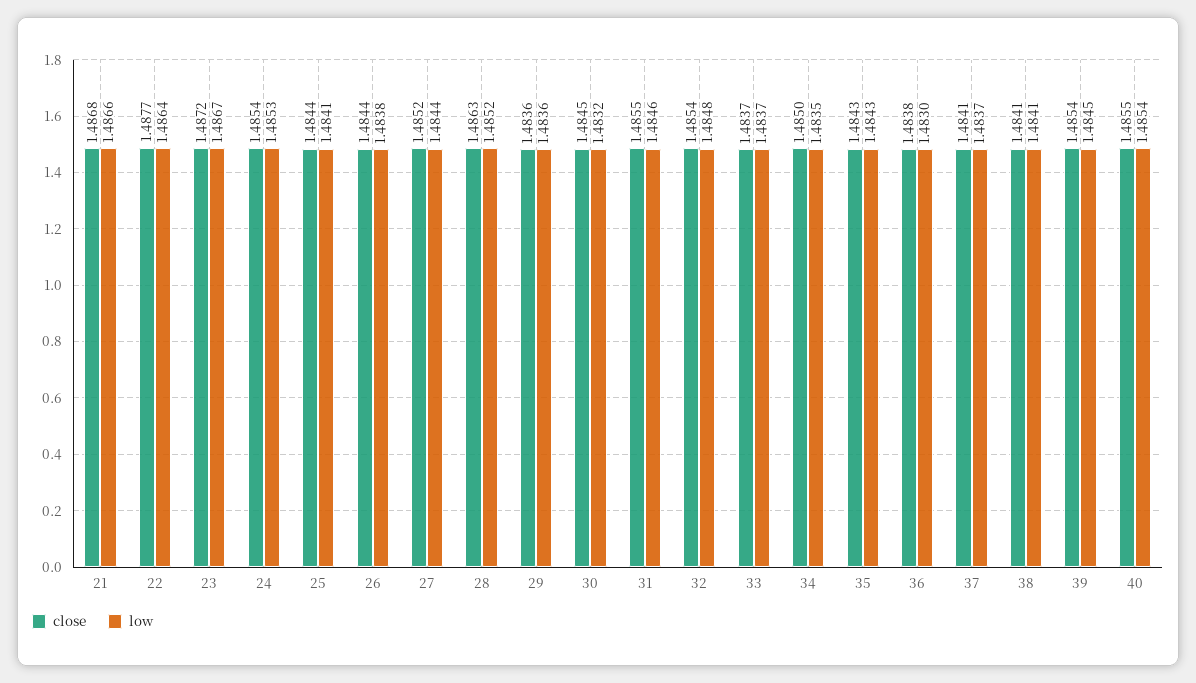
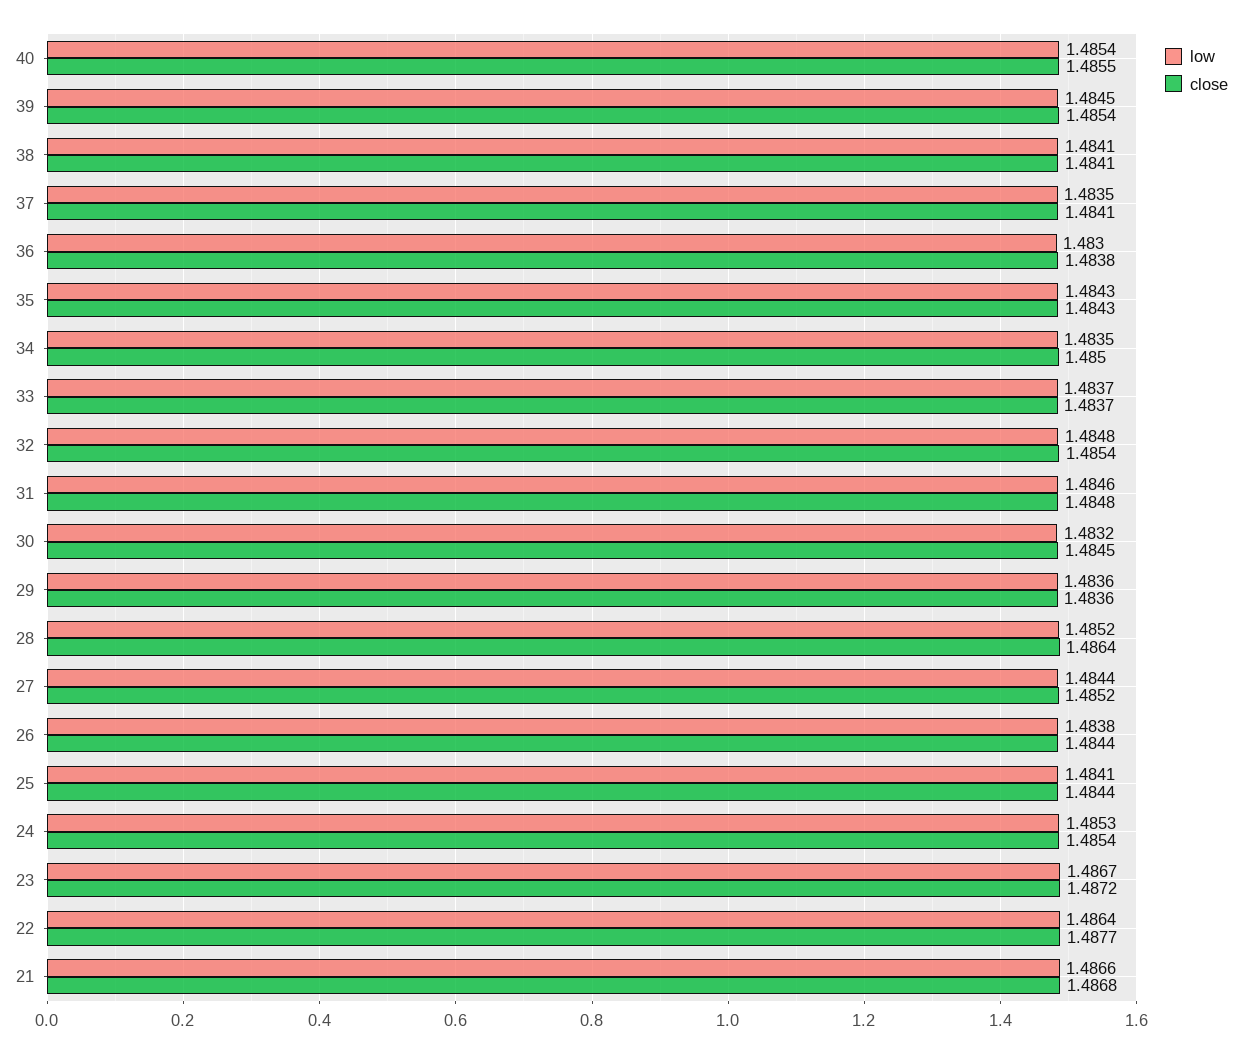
  {
    "close": {
      "21": 1.4868,
      "22": 1.4877,
      "23": 1.4872,
      "24": 1.4854,
      "25": 1.4844,
      "26": 1.4844,
      "27": 1.4852,
-     "28": 1.4863,
+     "28": 1.4864,
      "29": 1.4836,
      "30": 1.4845,
-     "31": 1.4855,
+     "31": 1.4848,
      "32": 1.4854,
      "33": 1.4837,
      "34": 1.485,
      "35": 1.4843,
      "36": 1.4838,
      "37": 1.4841,
      "38": 1.4841,
      "39": 1.4854,
      "40": 1.4855
    },
    "low": {
      "21": 1.4866,
      "22": 1.4864,
      "23": 1.4867,
      "24": 1.4853,
      "25": 1.4841,
      "26": 1.4838,
      "27": 1.4844,
      "28": 1.4852,
      "29": 1.4836,
      "30": 1.4832,
      "31": 1.4846,
      "32": 1.4848,
      "33": 1.4837,
      "34": 1.4835,
      "35": 1.4843,
      "36": 1.483,
-     "37": 1.4837,
+     "37": 1.4835,
      "38": 1.4841,
      "39": 1.4845,
      "40": 1.4854
    }
  }

